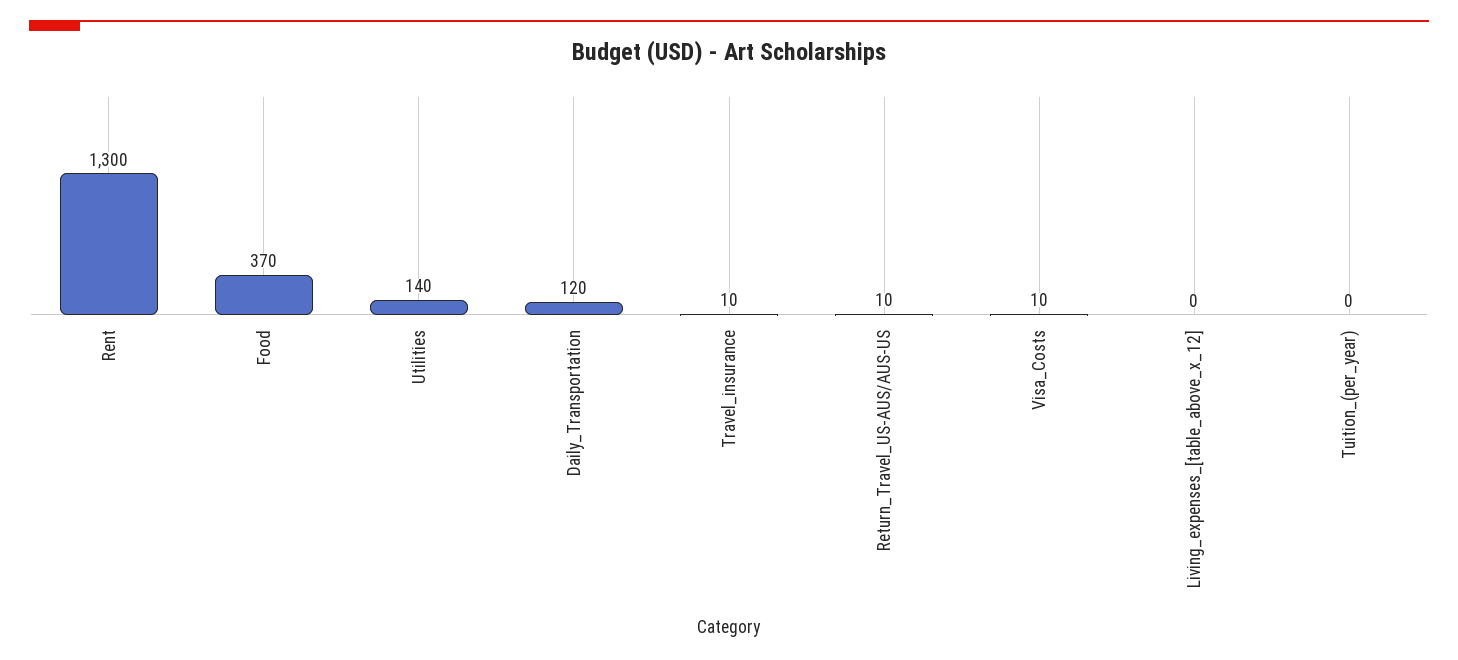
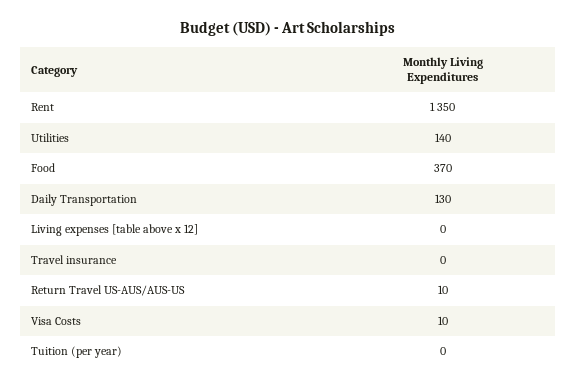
  {
-   "Rent": 1300,
+   "Rent": 1350,
    "Food": 370,
    "Utilities": 140,
-   "Daily_Transportation": 120,
+   "Daily_Transportation": 130,
-   "Travel_insurance": 10,
+   "Travel_insurance": 0,
    "Return_Travel_US-AUS/AUS-US": 10,
    "Visa_Costs": 10,
    "Living_expenses_[table_above_x_12]": 0,
    "Tuition_(per_year)": 0
  }

